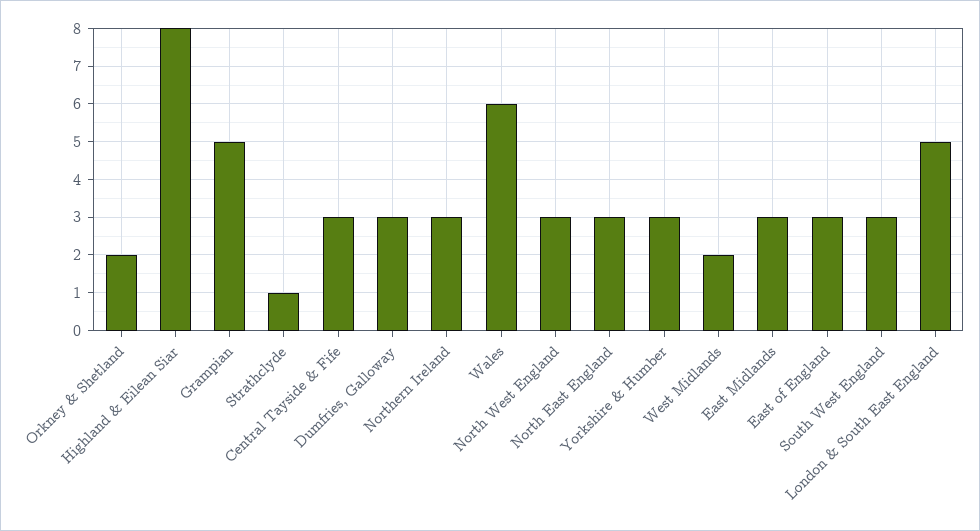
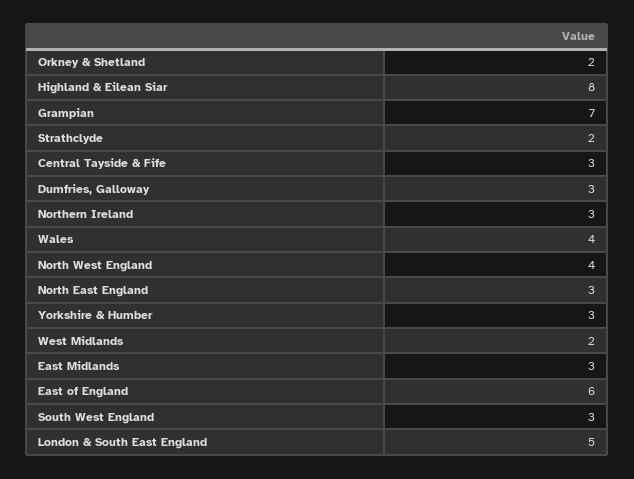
  {
    "Orkney & Shetland": 2,
    "Highland & Eilean Siar": 8,
-   "Grampian": 5,
+   "Grampian": 7,
-   "Strathclyde": 1,
+   "Strathclyde": 2,
    "Central Tayside & Fife": 3,
    "Dumfries, Galloway": 3,
    "Northern Ireland": 3,
-   "Wales": 6,
+   "Wales": 4,
-   "North West England": 3,
+   "North West England": 4,
    "North East England": 3,
    "Yorkshire & Humber": 3,
    "West Midlands": 2,
    "East Midlands": 3,
-   "East of England": 3,
+   "East of England": 6,
    "South West England": 3,
    "London & South East England": 5
  }

